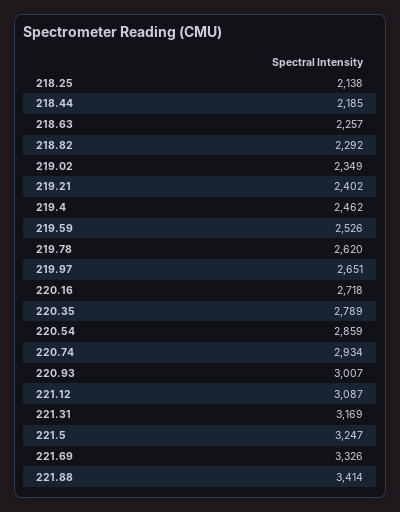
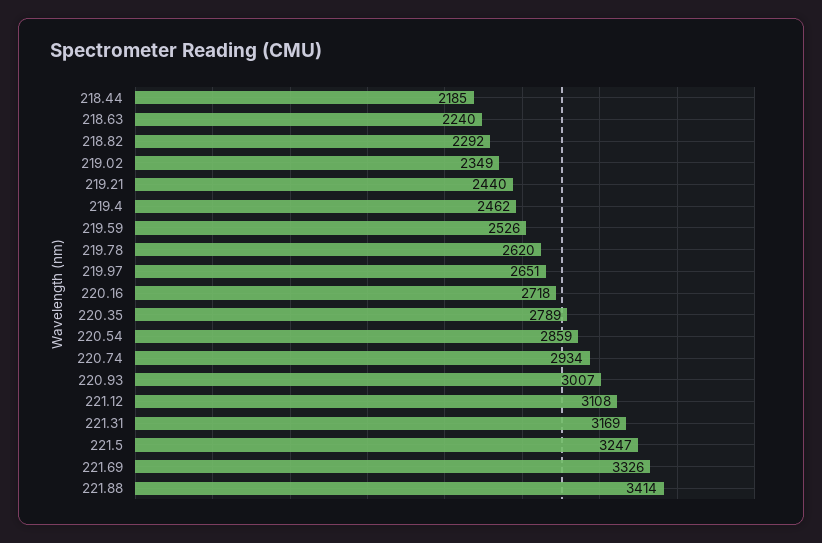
  {
-   "218.25": 2138,
    "218.44": 2185,
-   "218.63": 2257,
+   "218.63": 2240,
    "218.82": 2292,
    "219.02": 2349,
-   "219.21": 2402,
+   "219.21": 2440,
    "219.4": 2462,
    "219.59": 2526,
    "219.78": 2620,
    "219.97": 2651,
    "220.16": 2718,
    "220.35": 2789,
    "220.54": 2859,
    "220.74": 2934,
    "220.93": 3007,
-   "221.12": 3087,
+   "221.12": 3108,
    "221.31": 3169,
    "221.5": 3247,
    "221.69": 3326,
    "221.88": 3414
  }

